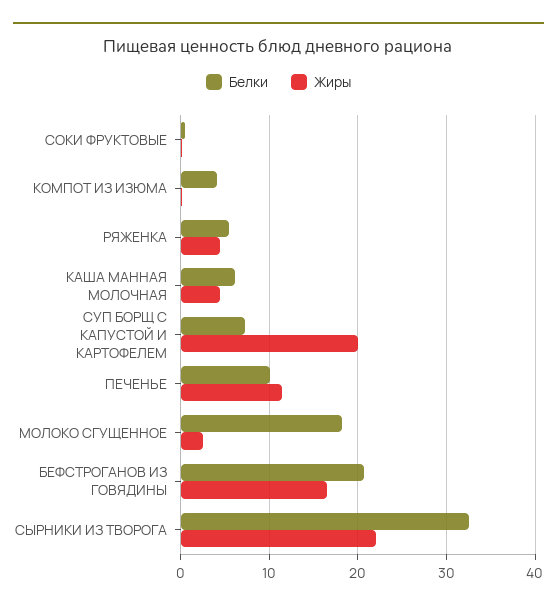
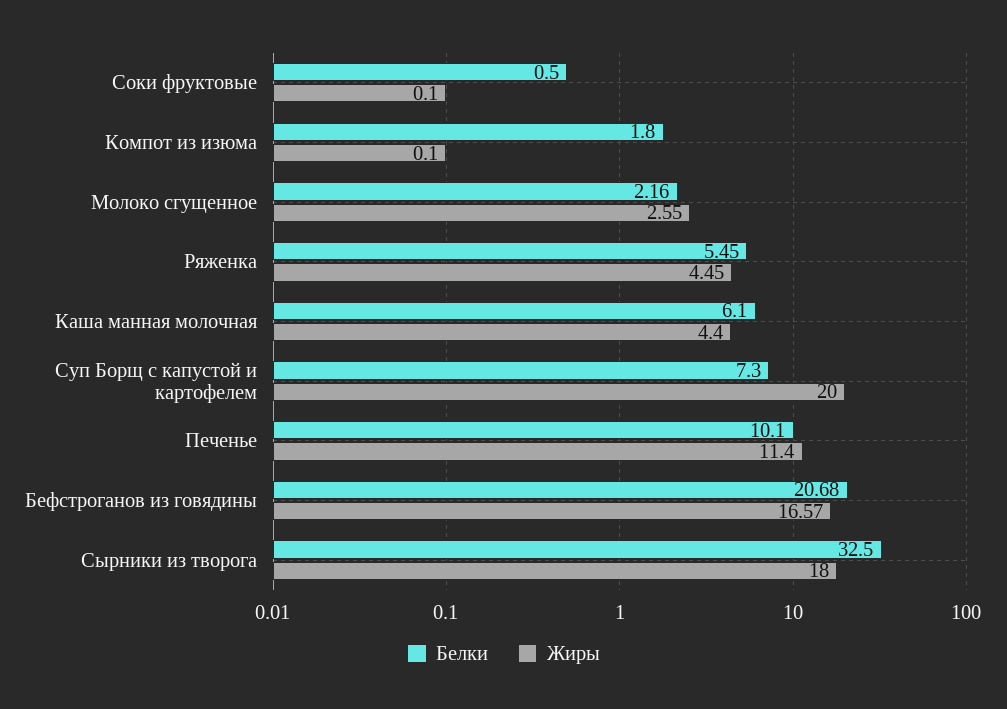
  {
    "Белки": {
      "СОКИ ФРУКТОВЫЕ": 0.5,
-     "КОМПОТ ИЗ ИЗЮМА": 4,
+     "КОМПОТ ИЗ ИЗЮМА": 1.8,
      "РЯЖЕНКА": 5.45,
      "КАША МАННАЯ МОЛОЧНАЯ": 6.1,
      "СУП БОРЩ С КАПУСТОЙ И КАРТОФЕЛЕМ": 7.3,
      "ПЕЧЕНЬЕ": 10.1,
-     "МОЛОКО СГУЩЕННОЕ": 18,
+     "МОЛОКО СГУЩЕННОЕ": 2.16,
      "БЕФСТРОГАНОВ ИЗ ГОВЯДИНЫ": 20.68,
      "СЫРНИКИ ИЗ ТВОРОГА": 32.5
    },
    "Жиры": {
      "СОКИ ФРУКТОВЫЕ": 0.1,
      "КОМПОТ ИЗ ИЗЮМА": 0.1,
      "РЯЖЕНКА": 4.45,
      "КАША МАННАЯ МОЛОЧНАЯ": 4.4,
      "СУП БОРЩ С КАПУСТОЙ И КАРТОФЕЛЕМ": 20,
      "ПЕЧЕНЬЕ": 11.4,
      "МОЛОКО СГУЩЕННОЕ": 2.55,
      "БЕФСТРОГАНОВ ИЗ ГОВЯДИНЫ": 16.57,
-     "СЫРНИКИ ИЗ ТВОРОГА": 22
+     "СЫРНИКИ ИЗ ТВОРОГА": 18
    }
  }

